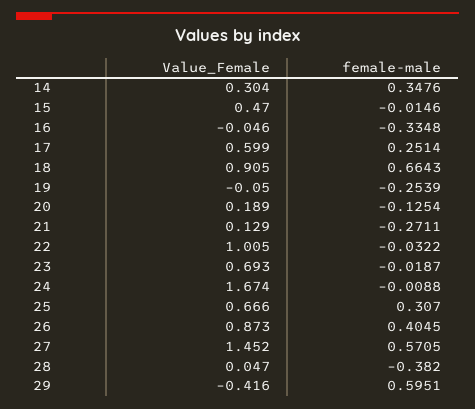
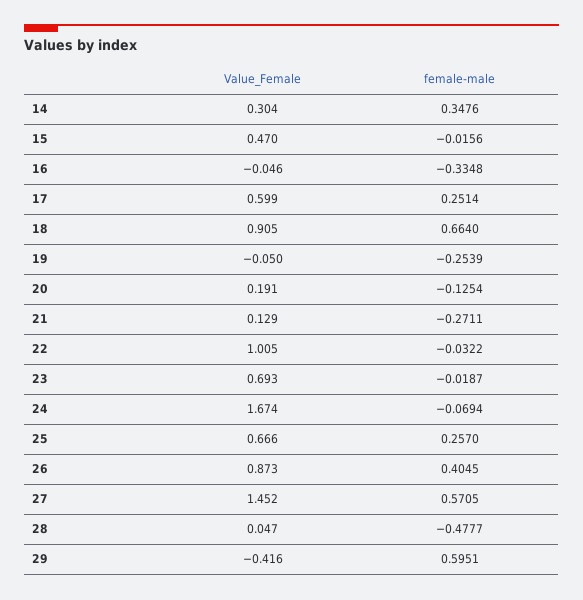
  {
    "Value_Female": {
      "14": 0.304,
      "15": 0.47,
      "16": -0.046,
      "17": 0.599,
      "18": 0.905,
      "19": -0.05,
-     "20": 0.189,
+     "20": 0.191,
      "21": 0.129,
      "22": 1.005,
      "23": 0.693,
      "24": 1.674,
      "25": 0.666,
      "26": 0.873,
      "27": 1.452,
      "28": 0.047,
      "29": -0.416
    },
    "female-male": {
      "14": 0.3476,
-     "15": -0.0146,
+     "15": -0.0156,
      "16": -0.3348,
      "17": 0.2514,
-     "18": 0.6643,
+     "18": 0.664,
      "19": -0.2539,
      "20": -0.1254,
      "21": -0.2711,
      "22": -0.0322,
      "23": -0.0187,
-     "24": -0.0088,
+     "24": -0.0694,
-     "25": 0.307,
+     "25": 0.257,
      "26": 0.4045,
      "27": 0.5705,
-     "28": -0.382,
+     "28": -0.4777,
      "29": 0.5951
    }
  }

